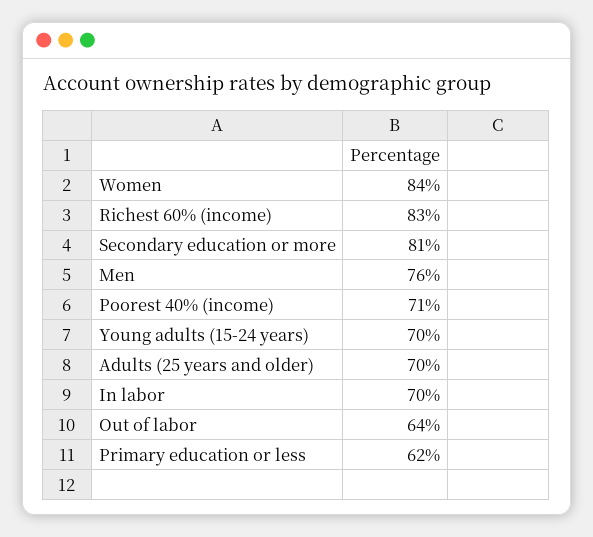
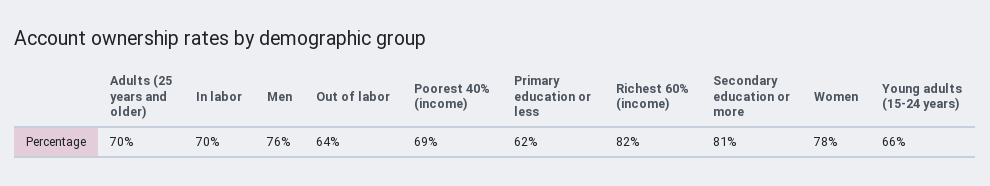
  {
-   "Women": 84,
+   "Women": 78,
-   "Richest 60% (income)": 83,
+   "Richest 60% (income)": 82,
    "Secondary education or more": 81,
    "Men": 76,
-   "Poorest 40% (income)": 71,
+   "Poorest 40% (income)": 69,
-   "Young adults (15-24 years)": 70,
+   "Young adults (15-24 years)": 66,
    "Adults (25 years and older)": 70,
    "In labor": 70,
    "Out of labor": 64,
    "Primary education or less": 62
  }

